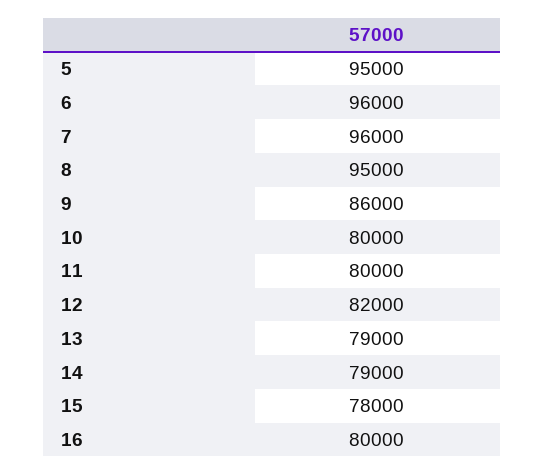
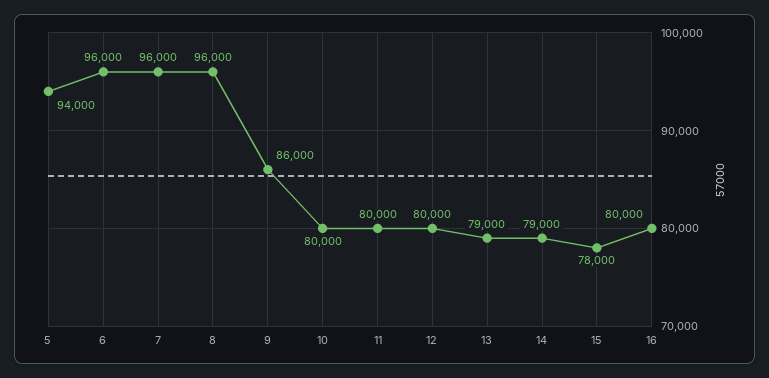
  {
-   "5": 95000,
+   "5": 94000,
    "6": 96000,
    "7": 96000,
-   "8": 95000,
+   "8": 96000,
    "9": 86000,
    "10": 80000,
    "11": 80000,
-   "12": 82000,
+   "12": 80000,
    "13": 79000,
    "14": 79000,
    "15": 78000,
    "16": 80000
  }

